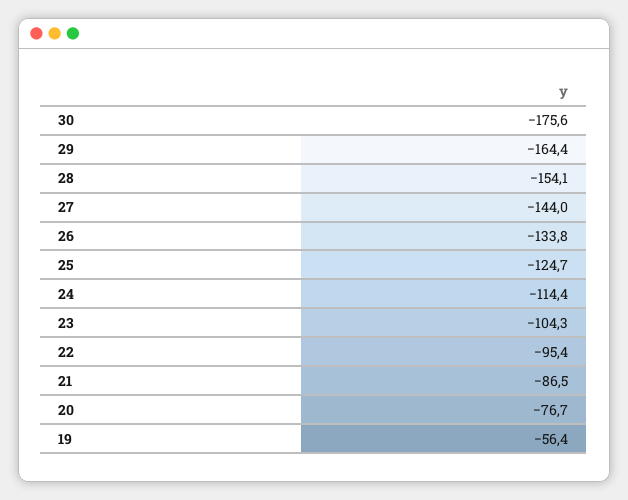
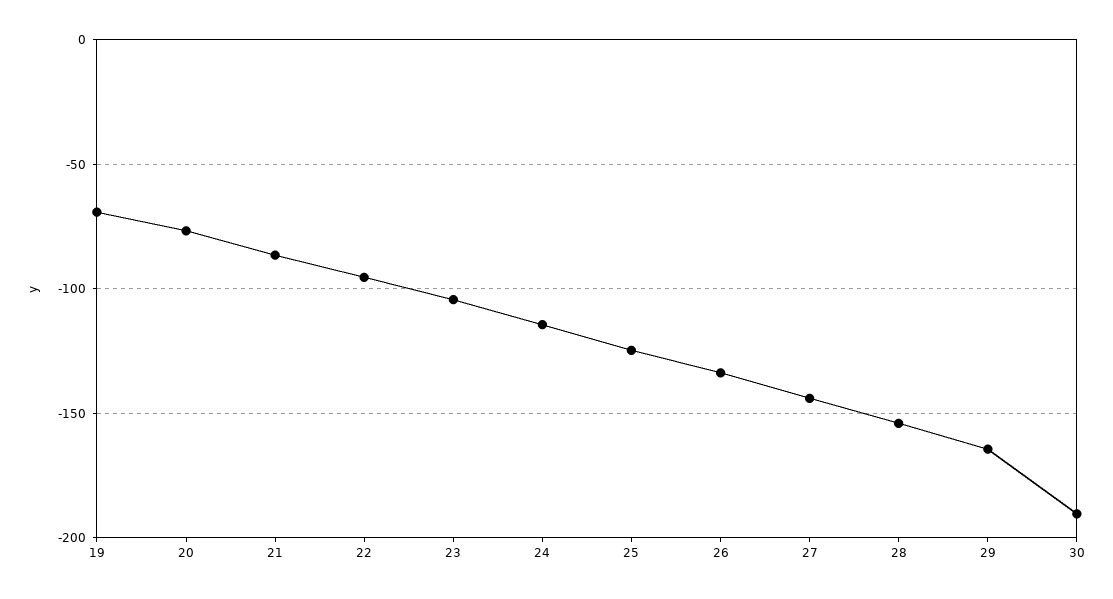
  {
-   "30": -175.6,
+   "30": -190,
    "29": -164.4,
    "28": -154.1,
    "27": -144,
    "26": -133.8,
    "25": -124.7,
    "24": -114.4,
    "23": -104.3,
    "22": -95.4,
    "21": -86.5,
    "20": -76.7,
-   "19": -56.4
+   "19": -70
  }

